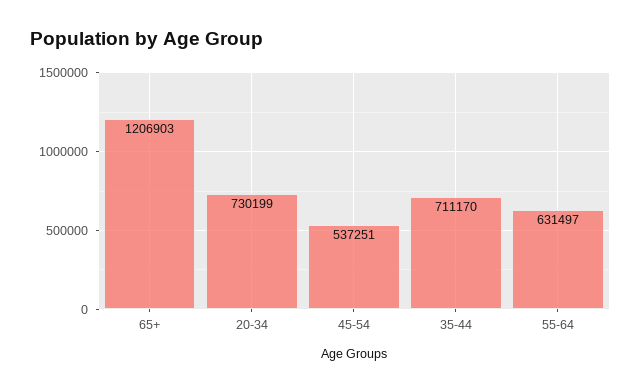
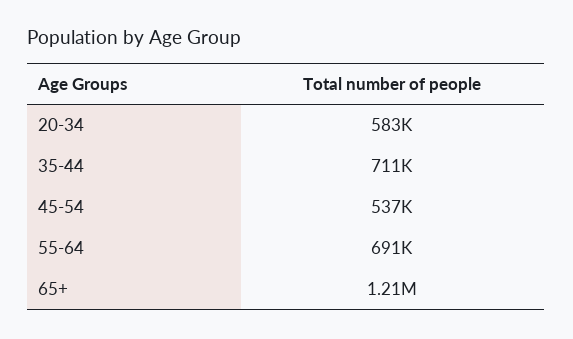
  {
    "65+": 1206903,
-   "20-34": 730199,
+   "20-34": 583000,
    "45-54": 537251,
    "35-44": 711170,
-   "55-64": 631497
+   "55-64": 691000
  }

